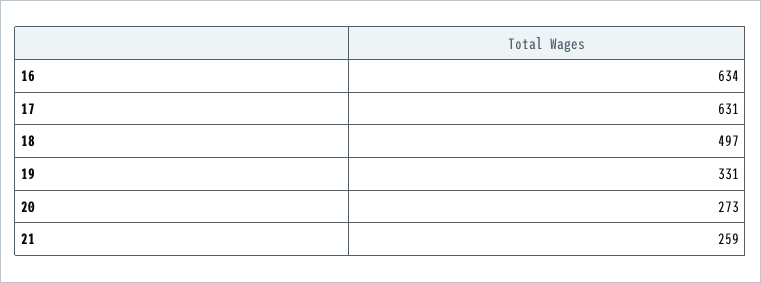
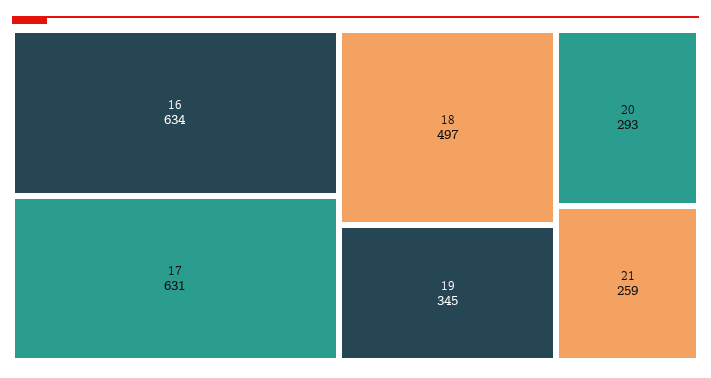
  {
    "16": 634,
    "17": 631,
    "18": 497,
-   "19": 331,
+   "19": 345,
-   "20": 273,
+   "20": 293,
    "21": 259
  }

